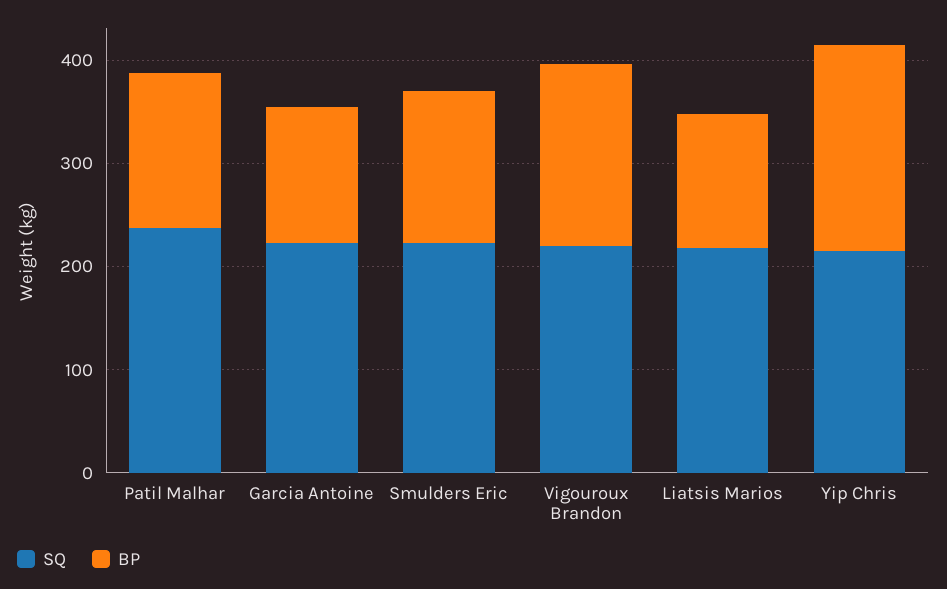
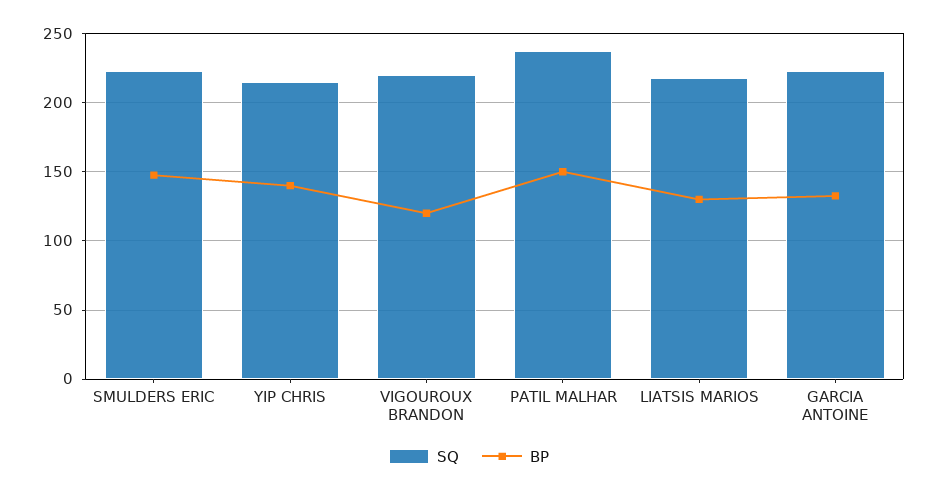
  {
    "SQ": {
      "Patil Malhar": 240,
      "Garcia Antoine": 225,
      "Smulders Eric": 225,
      "Vigouroux Brandon": 220,
      "Liatsis Marios": 220,
      "Yip Chris": 215
    },
    "BP": {
      "Patil Malhar": 150,
      "Garcia Antoine": 135,
      "Smulders Eric": 150,
-     "Vigouroux Brandon": 180,
+     "Vigouroux Brandon": 120,
      "Liatsis Marios": 130,
-     "Yip Chris": 200
+     "Yip Chris": 140
    }
  }

